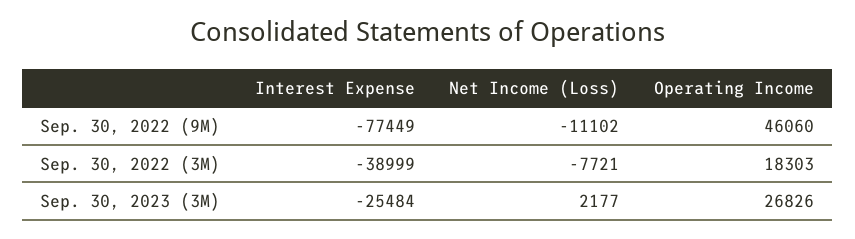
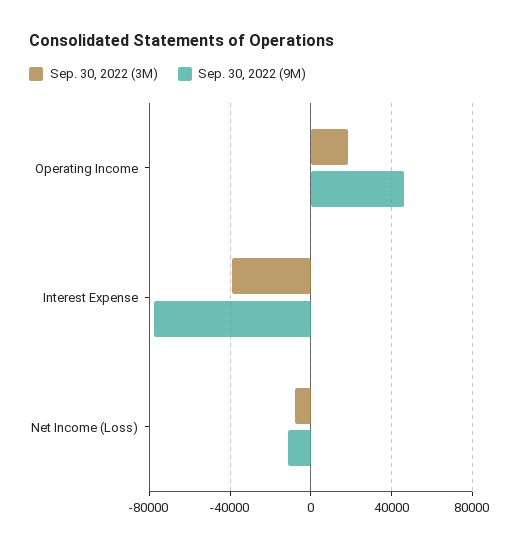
  {
    "Sep. 30, 2022 (9M)": {
      "Interest Expense": -77449,
      "Net Income (Loss)": -11102,
      "Operating Income": 46060
    },
    "Sep. 30, 2022 (3M)": {
      "Interest Expense": -38999,
      "Net Income (Loss)": -7721,
      "Operating Income": 18303
-   },
+   }
-   "Sep. 30, 2023 (3M)": {
-     "Interest Expense": -25484,
-     "Net Income (Loss)": 2177,
-     "Operating Income": 26826
-   }
  }

